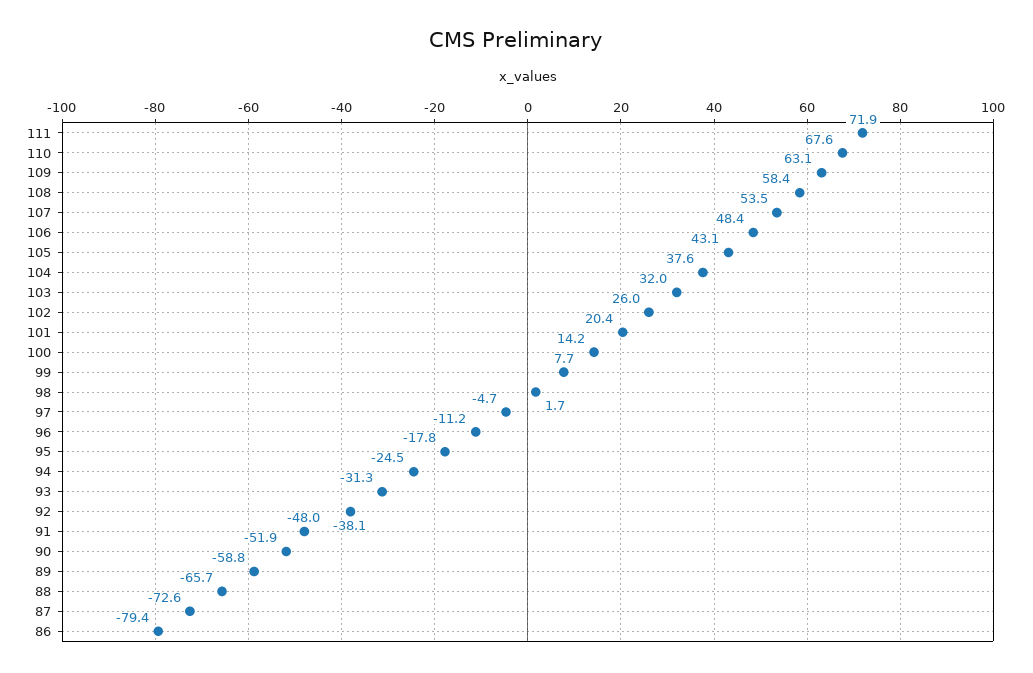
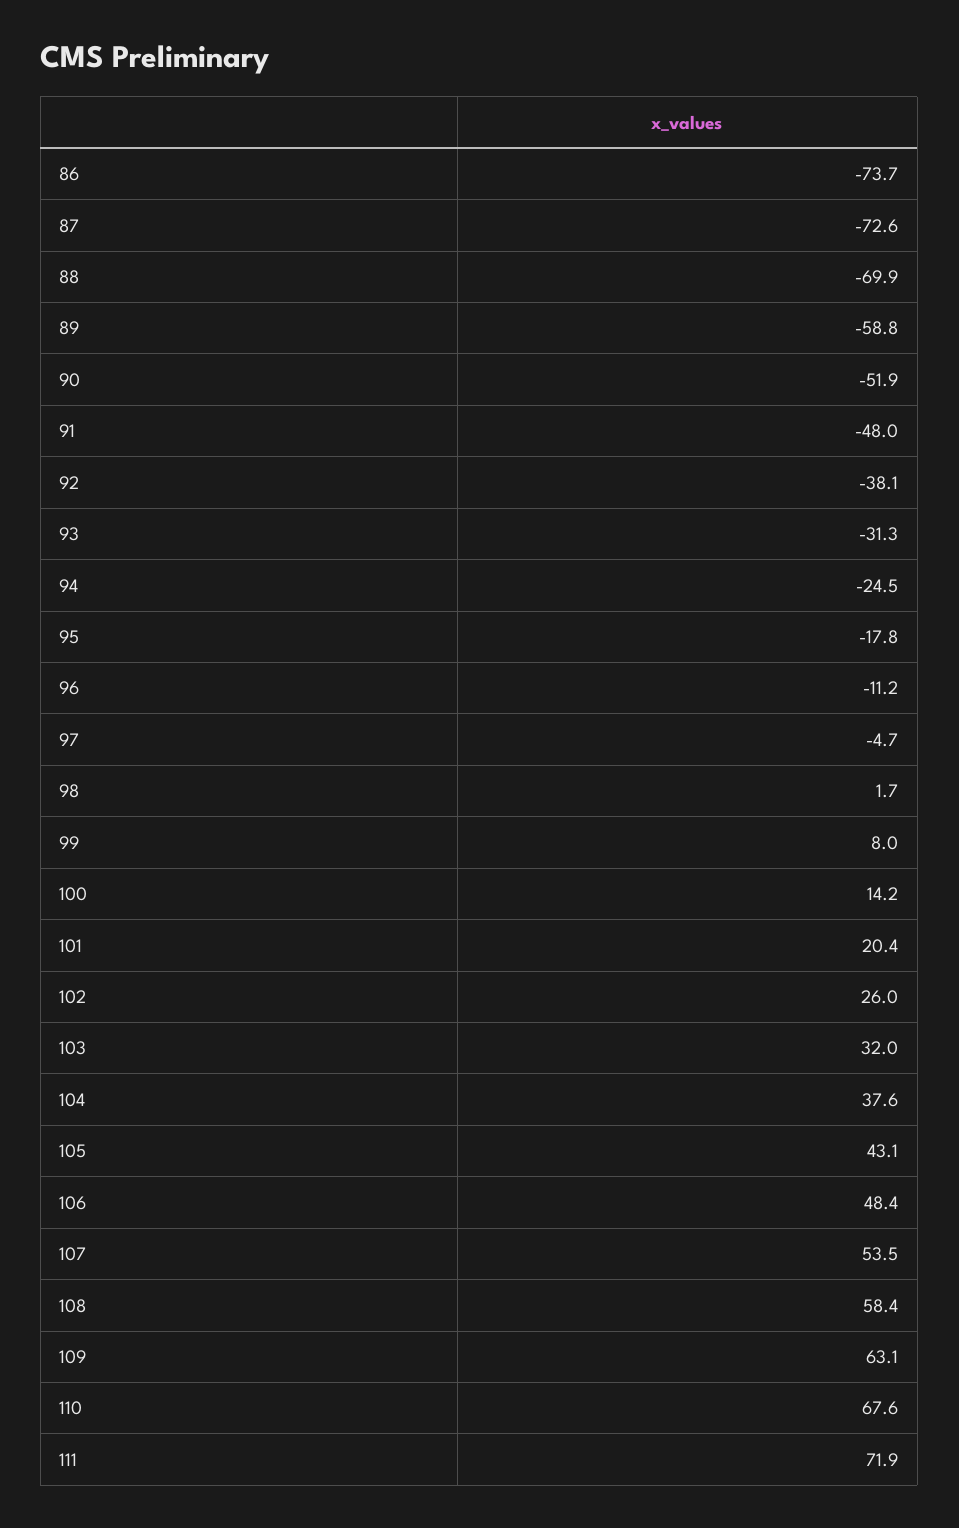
  {
    "111": 71.9,
    "110": 67.6,
    "109": 63.1,
    "108": 58.4,
    "107": 53.5,
    "106": 48.4,
    "105": 43.1,
    "104": 37.6,
    "103": 32,
    "102": 26,
    "101": 20.4,
    "100": 14.2,
-   "99": 7.7,
+   "99": 8,
    "98": 1.7,
    "97": -4.7,
    "96": -11.2,
    "95": -17.8,
    "94": -24.5,
    "93": -31.3,
    "92": -38.1,
    "91": -48,
    "90": -51.9,
    "89": -58.8,
-   "88": -65.7,
+   "88": -69.9,
    "87": -72.6,
-   "86": -79.4
+   "86": -73.7
  }

